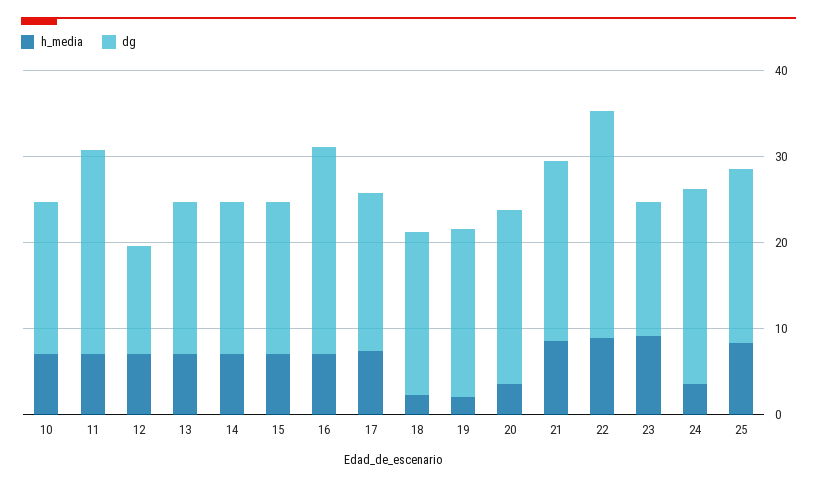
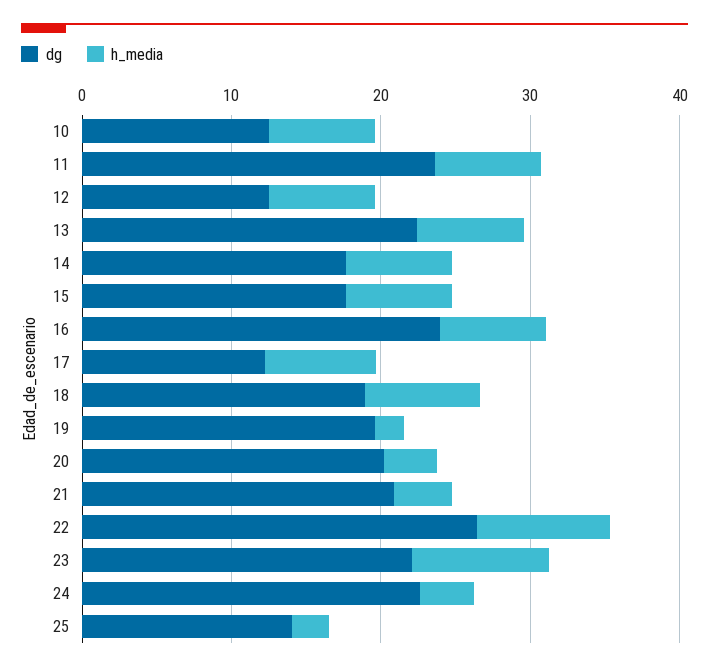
  {
    "h_media": {
      "10": 8,
      "11": 8,
      "12": 8,
      "13": 8,
      "14": 8,
      "15": 8,
      "16": 8,
      "17": 8,
-     "18": 2,
+     "18": 8,
      "19": 2,
      "20": 4,
-     "21": 8,
+     "21": 4,
      "22": 8,
      "23": 10,
      "24": 4,
-     "25": 8
+     "25": 2
    },
    "dg": {
-     "10": 18,
+     "10": 12,
      "11": 24,
      "12": 12,
-     "13": 18,
+     "13": 22,
      "14": 18,
      "15": 18,
      "16": 24,
-     "17": 18,
+     "17": 12,
      "18": 18,
      "19": 20,
      "20": 20,
      "21": 20,
      "22": 26,
-     "23": 16,
+     "23": 22,
      "24": 22,
-     "25": 20
+     "25": 14
    }
  }

